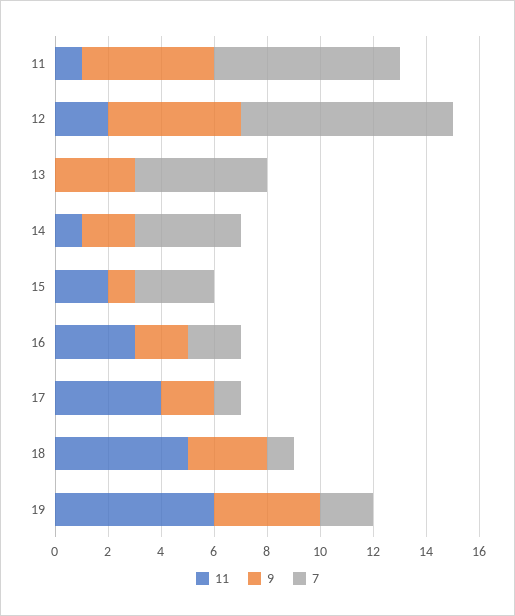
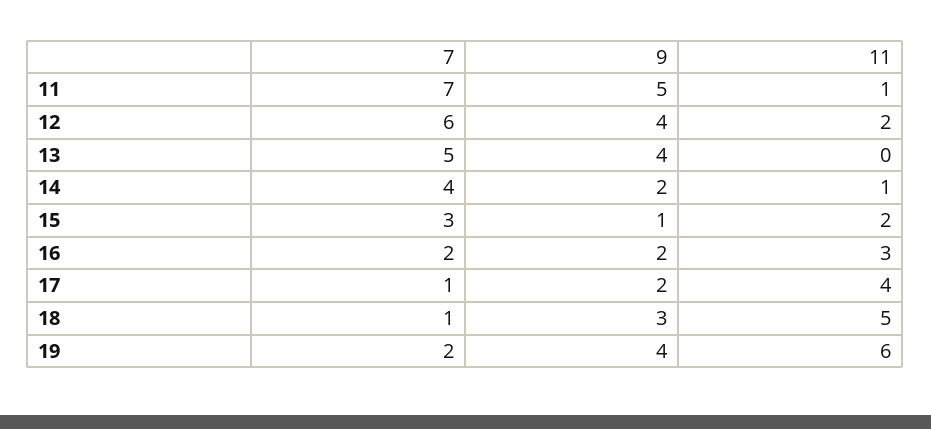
  {
    "11": {
      "11": 1,
      "12": 2,
      "13": 0,
      "14": 1,
      "15": 2,
      "16": 3,
      "17": 4,
      "18": 5,
      "19": 6
    },
    "9": {
      "11": 5,
-     "12": 5,
+     "12": 4,
-     "13": 3,
+     "13": 4,
      "14": 2,
      "15": 1,
      "16": 2,
      "17": 2,
      "18": 3,
      "19": 4
    },
    "7": {
      "11": 7,
-     "12": 8,
+     "12": 6,
      "13": 5,
      "14": 4,
      "15": 3,
      "16": 2,
      "17": 1,
      "18": 1,
      "19": 2
    }
  }

